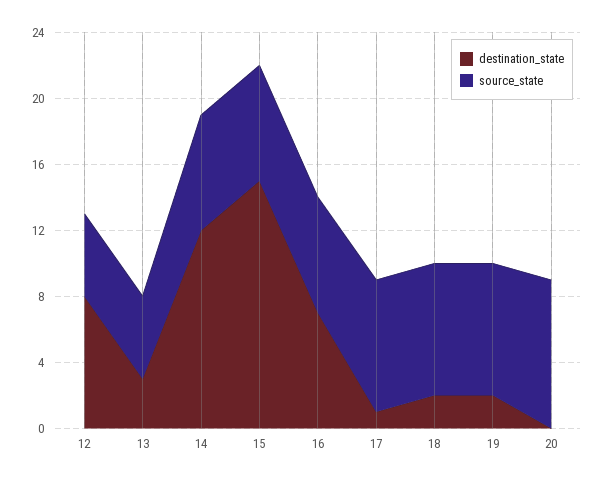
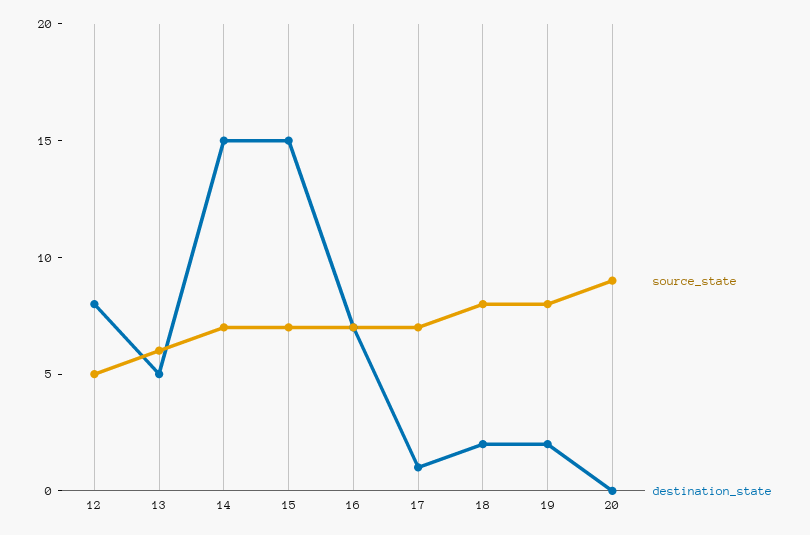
  {
    "destination_state": {
      "12": 8,
-     "13": 3,
+     "13": 5,
-     "14": 12,
+     "14": 15,
      "15": 15,
      "16": 7,
      "17": 1,
      "18": 2,
      "19": 2,
      "20": 0
    },
    "source_state": {
      "12": 5,
-     "13": 5,
+     "13": 6,
      "14": 7,
      "15": 7,
      "16": 7,
-     "17": 8,
+     "17": 7,
      "18": 8,
      "19": 8,
      "20": 9
    }
  }

